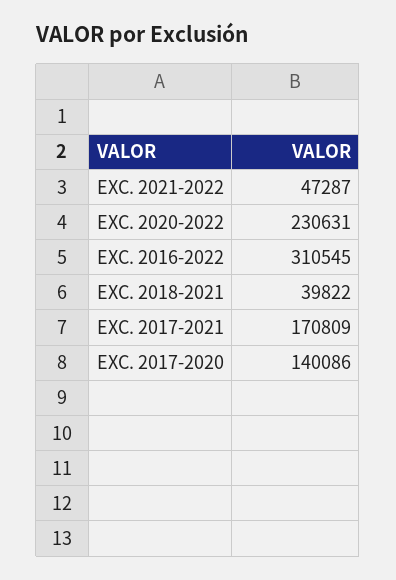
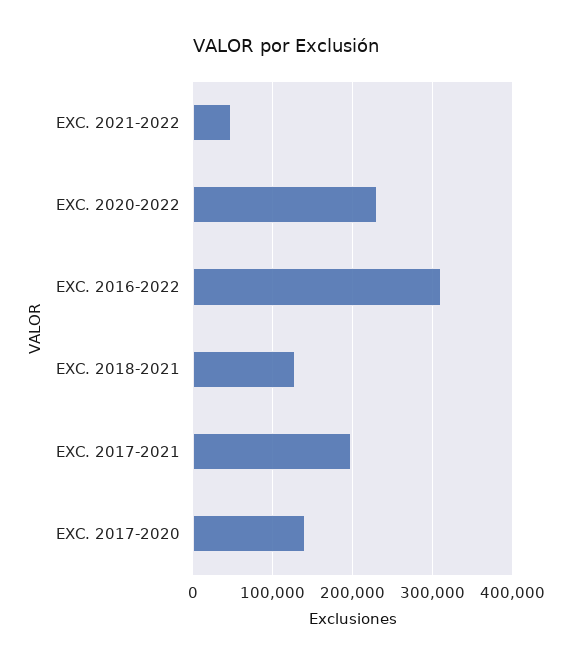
  {
    "EXC. 2021-2022": 47287,
    "EXC. 2020-2022": 230631,
    "EXC. 2016-2022": 310545,
-   "EXC. 2018-2021": 39822,
+   "EXC. 2018-2021": 130000,
-   "EXC. 2017-2021": 170809,
+   "EXC. 2017-2021": 200000,
    "EXC. 2017-2020": 140086
  }

